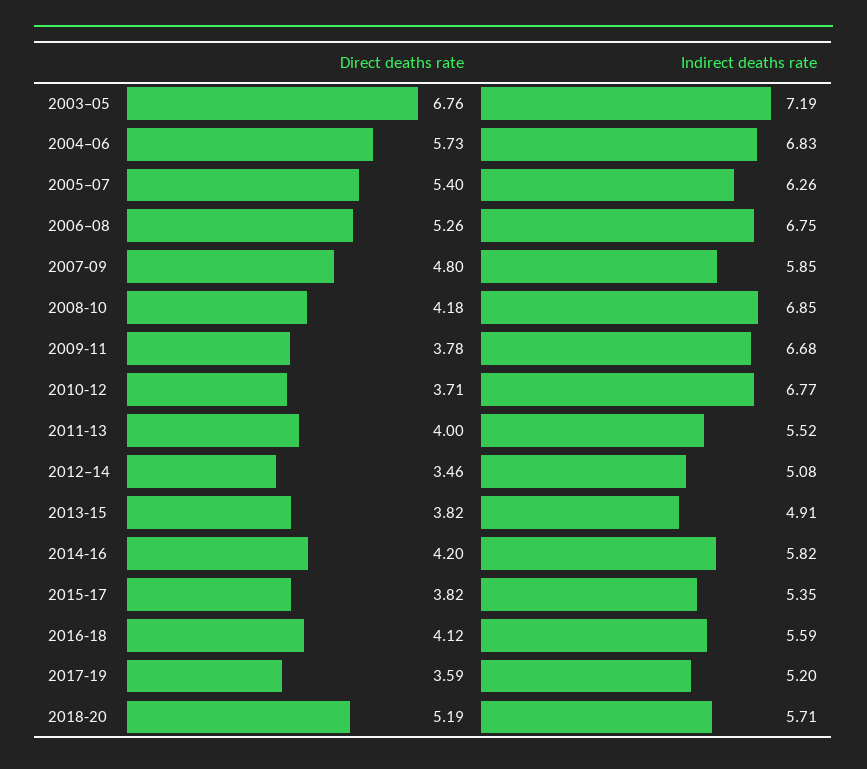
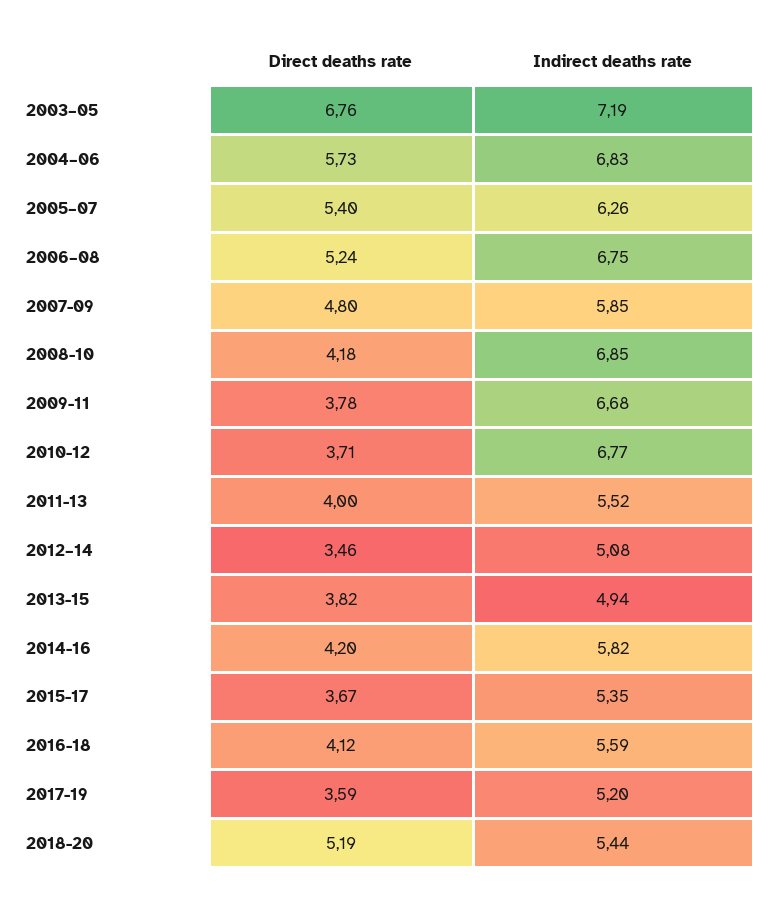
  {
    "Direct deaths rate": {
      "2003–05": 6.76,
      "2004–06": 5.73,
      "2005–07": 5.4,
-     "2006–08": 5.26,
+     "2006–08": 5.24,
      "2007-09": 4.8,
      "2008-10": 4.18,
      "2009-11": 3.78,
      "2010-12": 3.71,
      "2011-13": 4,
      "2012–14": 3.46,
      "2013-15": 3.82,
      "2014-16": 4.2,
-     "2015-17": 3.82,
+     "2015-17": 3.67,
      "2016-18": 4.12,
      "2017-19": 3.59,
      "2018-20": 5.19
    },
    "Indirect deaths rate": {
      "2003–05": 7.19,
      "2004–06": 6.83,
      "2005–07": 6.26,
      "2006–08": 6.75,
      "2007-09": 5.85,
      "2008-10": 6.85,
      "2009-11": 6.68,
      "2010-12": 6.77,
      "2011-13": 5.52,
      "2012–14": 5.08,
-     "2013-15": 4.91,
+     "2013-15": 4.94,
      "2014-16": 5.82,
      "2015-17": 5.35,
      "2016-18": 5.59,
      "2017-19": 5.2,
-     "2018-20": 5.71
+     "2018-20": 5.44
    }
  }

